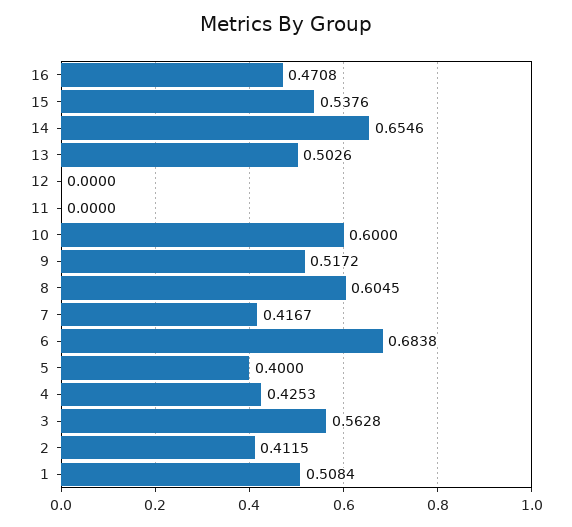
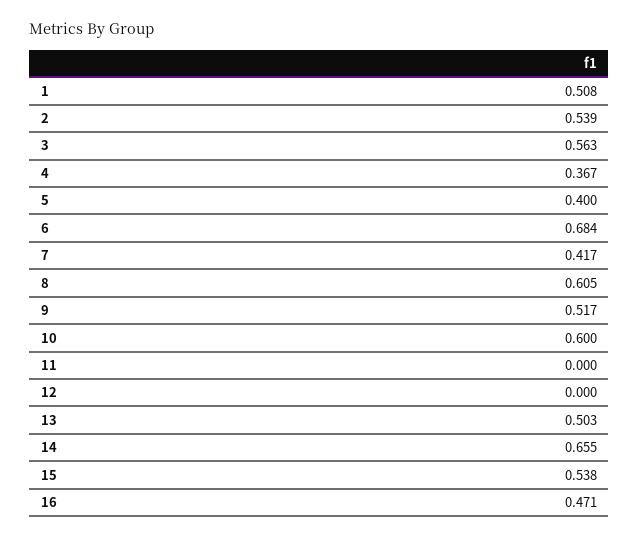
  {
    "16": 0.4708,
    "15": 0.5376,
    "14": 0.6546,
    "13": 0.5026,
    "12": 0,
    "11": 0,
    "10": 0.6,
    "9": 0.5172,
    "8": 0.6045,
    "7": 0.4167,
    "6": 0.6838,
    "5": 0.4,
-   "4": 0.4253,
+   "4": 0.367,
    "3": 0.5628,
-   "2": 0.4115,
+   "2": 0.539,
    "1": 0.5084
  }

